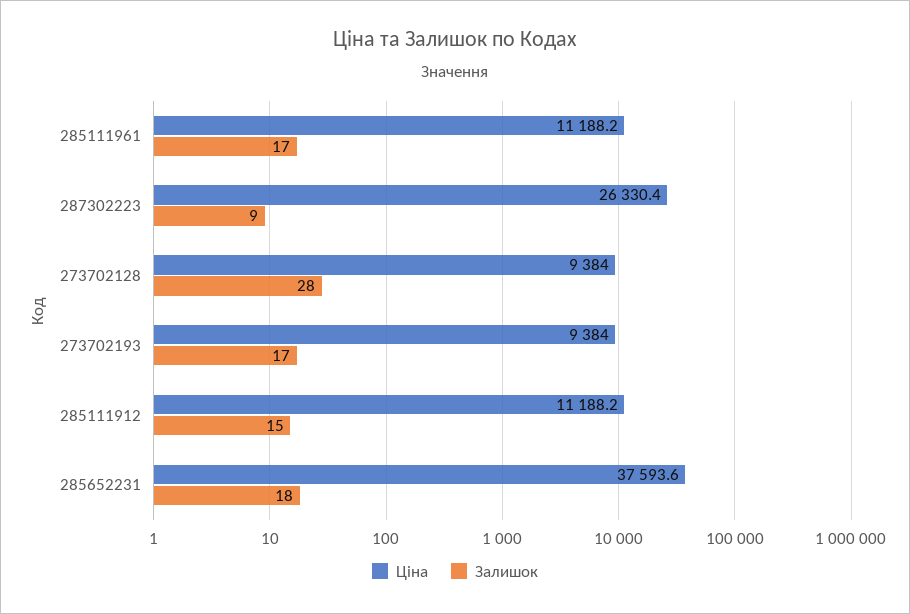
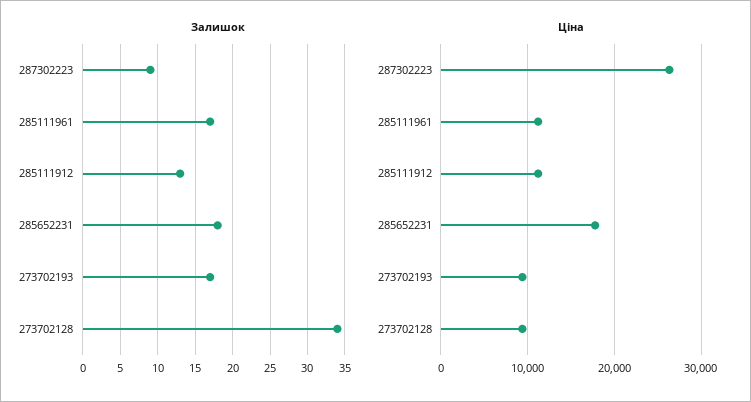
  {
    "Ціна": {
      "285111961": 11188.2,
      "287302223": 26330.4,
      "273702128": 9384,
      "273702193": 9384,
      "285111912": 11188.2,
-     "285652231": 37593.6
+     "285652231": 18000
    },
    "Залишок": {
      "285111961": 17,
      "287302223": 9,
-     "273702128": 28,
+     "273702128": 34,
      "273702193": 17,
-     "285111912": 15,
+     "285111912": 13,
      "285652231": 18
    }
  }

